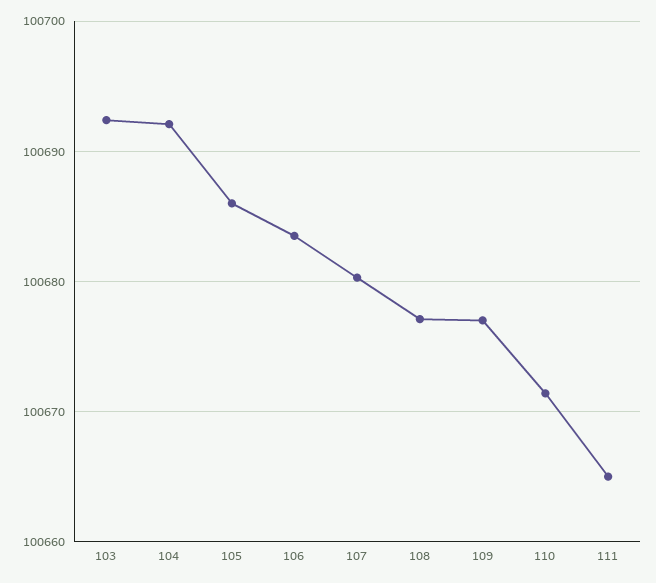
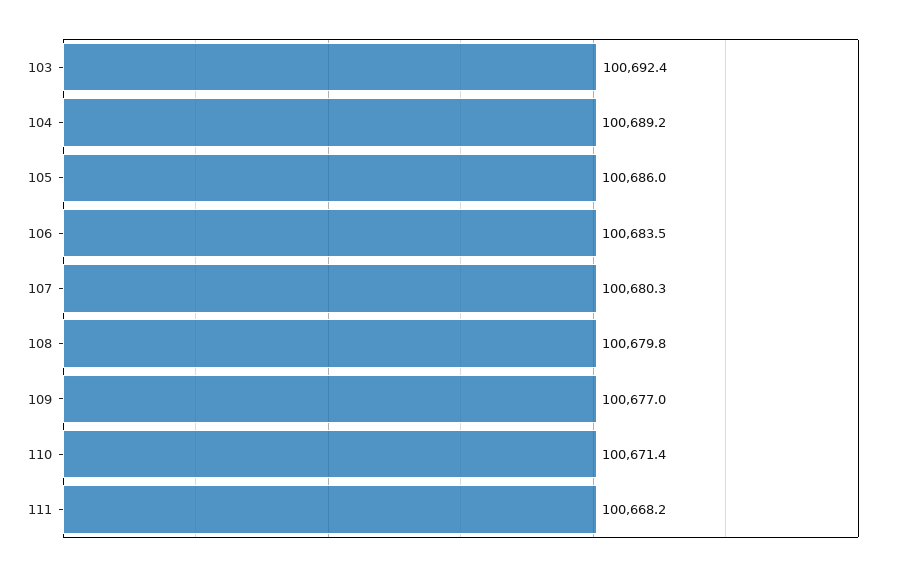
  {
    "103": 100692.4,
-   "104": 100692,
+   "104": 100689.2,
    "105": 100686,
    "106": 100683.5,
    "107": 100680.3,
-   "108": 100677,
+   "108": 100679.8,
    "109": 100677,
    "110": 100671.4,
-   "111": 100665
+   "111": 100668.2
  }

